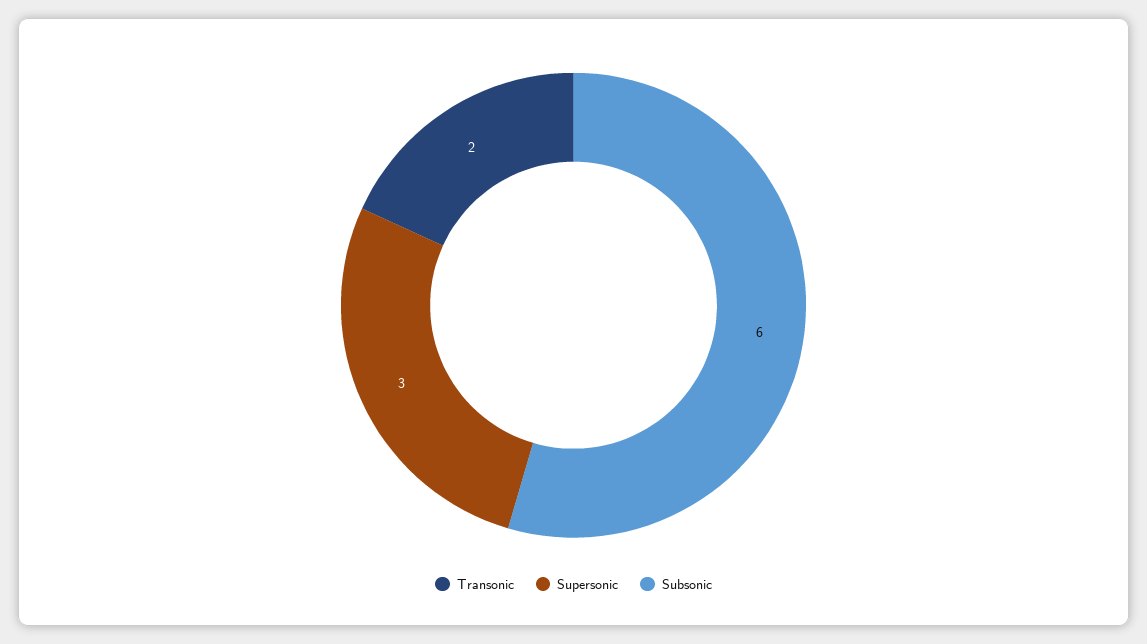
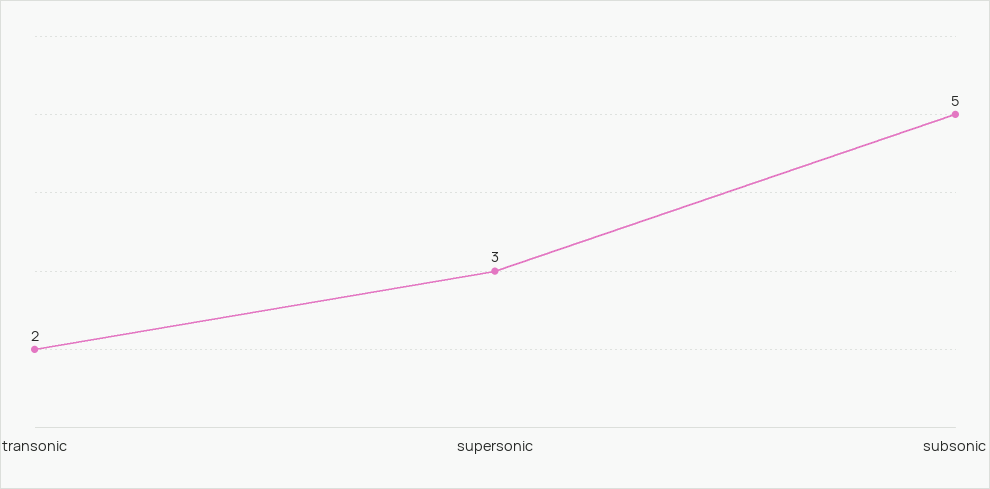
  {
    "Transonic": 2,
    "Supersonic": 3,
-   "Subsonic": 6
+   "Subsonic": 5
  }

